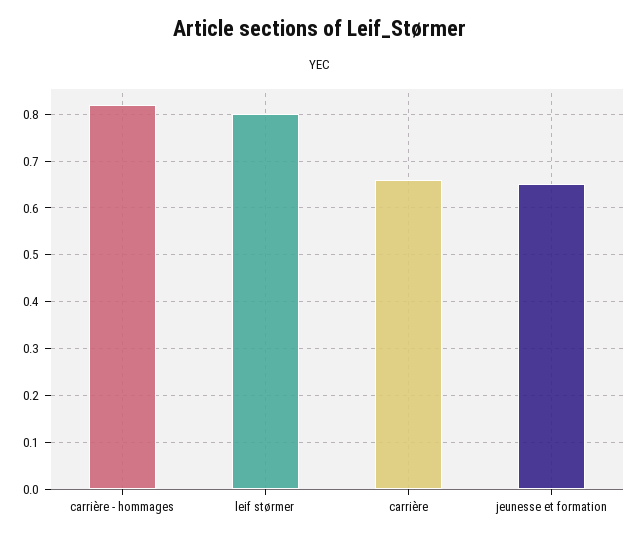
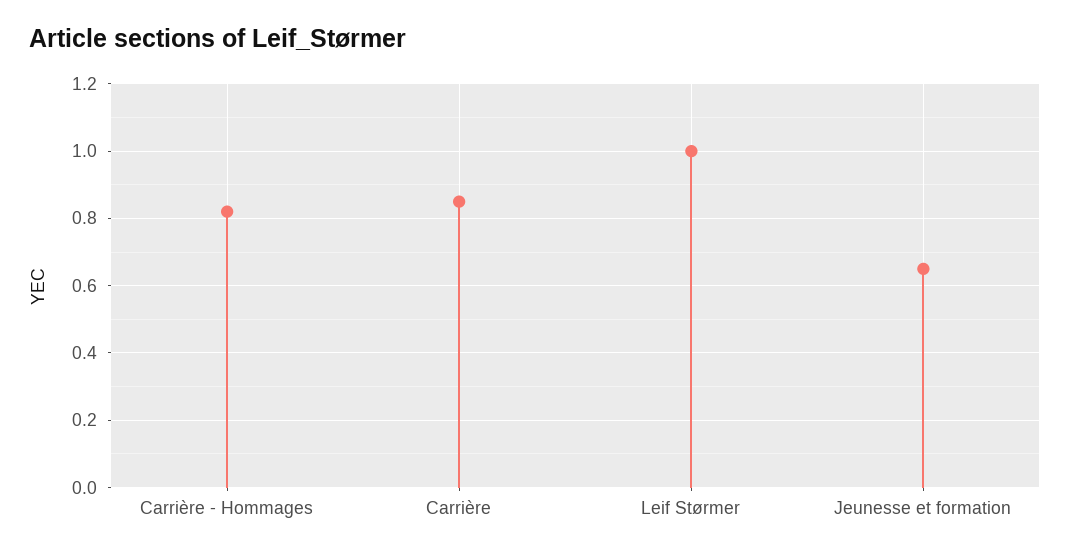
  {
    "carrière - hommages": 0.8,
-   "leif størmer": 0.8,
+   "leif størmer": 1,
-   "carrière": 0.65,
+   "carrière": 0.85,
    "jeunesse et formation": 0.65
  }

